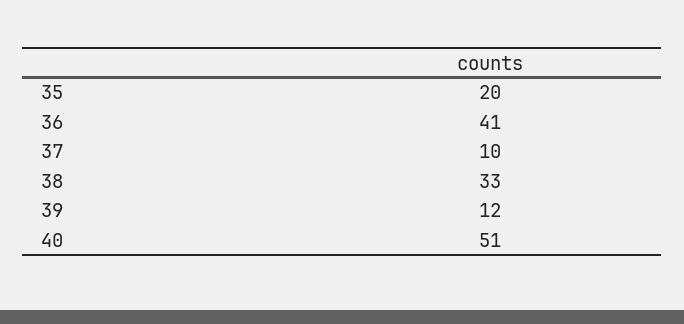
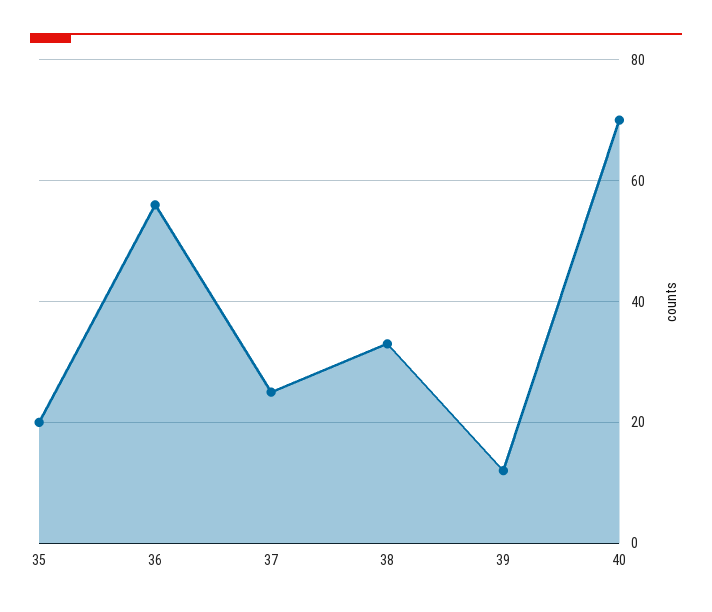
  {
    "35": 20,
-   "36": 41,
+   "36": 55,
-   "37": 10,
+   "37": 25,
    "38": 33,
    "39": 12,
-   "40": 51
+   "40": 70
  }

